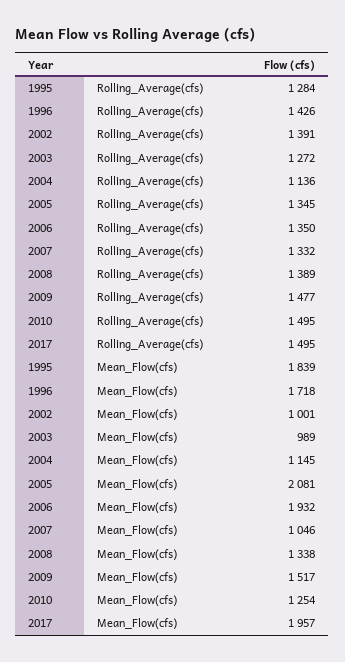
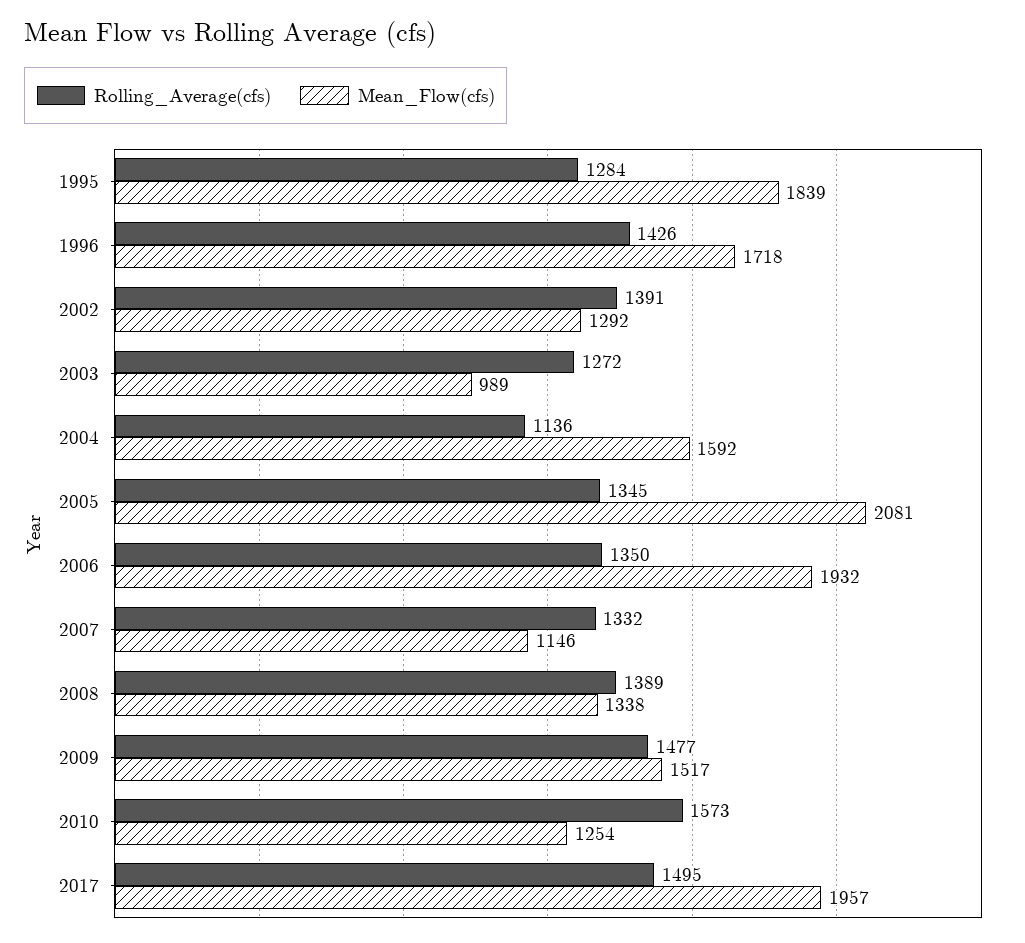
  {
    "Rolling_Average(cfs)": {
      "1995": 1284,
      "1996": 1426,
      "2002": 1391,
      "2003": 1272,
      "2004": 1136,
      "2005": 1345,
      "2006": 1350,
      "2007": 1332,
      "2008": 1389,
      "2009": 1477,
-     "2010": 1495,
+     "2010": 1573,
      "2017": 1495
    },
    "Mean_Flow(cfs)": {
      "1995": 1839,
      "1996": 1718,
-     "2002": 1001,
+     "2002": 1292,
      "2003": 989,
-     "2004": 1145,
+     "2004": 1592,
      "2005": 2081,
      "2006": 1932,
-     "2007": 1046,
+     "2007": 1146,
      "2008": 1338,
      "2009": 1517,
      "2010": 1254,
      "2017": 1957
    }
  }

